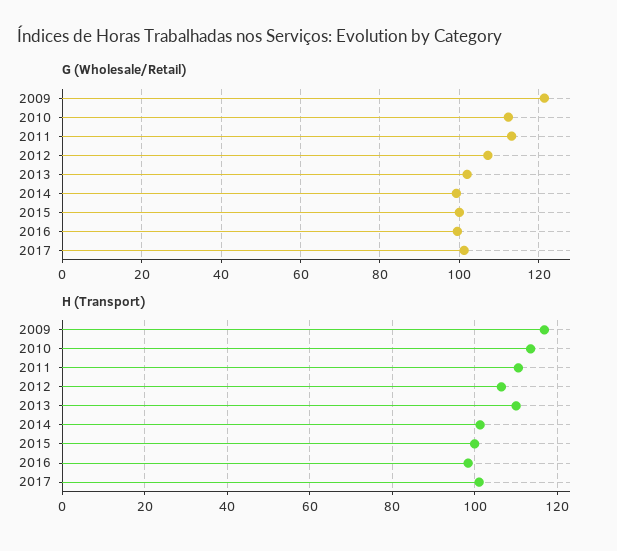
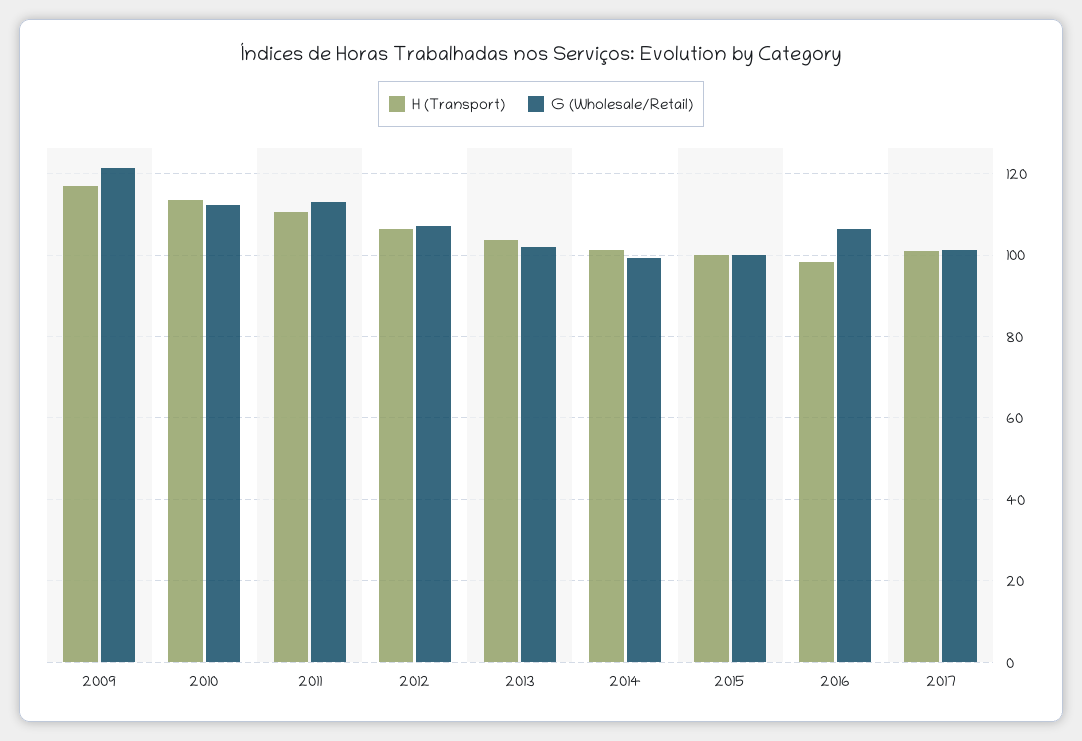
  {
    "G (Wholesale/Retail)": {
      "2009": 122,
      "2010": 112,
      "2011": 114,
      "2012": 108,
      "2013": 102,
      "2014": 100,
      "2015": 100,
-     "2016": 100,
+     "2016": 106,
      "2017": 102
    },
    "H (Transport)": {
      "2009": 116,
      "2010": 114,
      "2011": 110,
      "2012": 106,
-     "2013": 110,
+     "2013": 104,
      "2014": 102,
      "2015": 100,
      "2016": 98,
      "2017": 102
    }
  }

